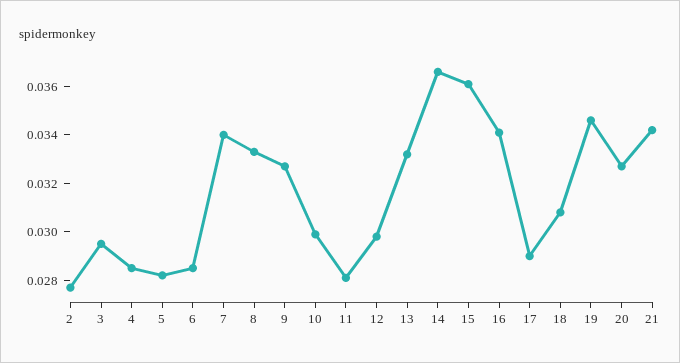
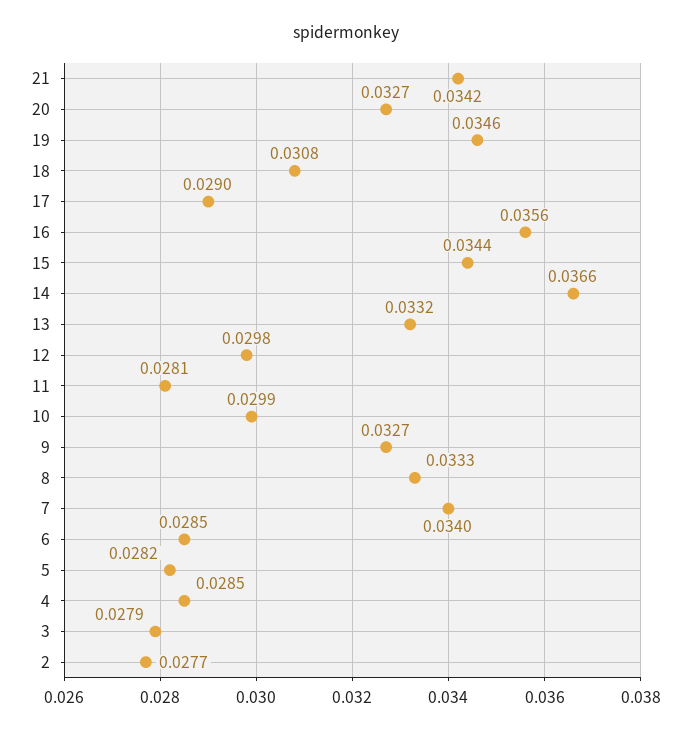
  {
    "2": 0.0277,
-   "3": 0.0295,
+   "3": 0.0279,
    "4": 0.0285,
    "5": 0.0282,
    "6": 0.0285,
    "7": 0.034,
    "8": 0.0333,
    "9": 0.0327,
    "10": 0.0299,
    "11": 0.0281,
    "12": 0.0298,
    "13": 0.0332,
    "14": 0.0366,
-   "15": 0.036,
+   "15": 0.0344,
-   "16": 0.034,
+   "16": 0.0356,
    "17": 0.029,
    "18": 0.0308,
    "19": 0.0346,
    "20": 0.0327,
    "21": 0.0342
  }

